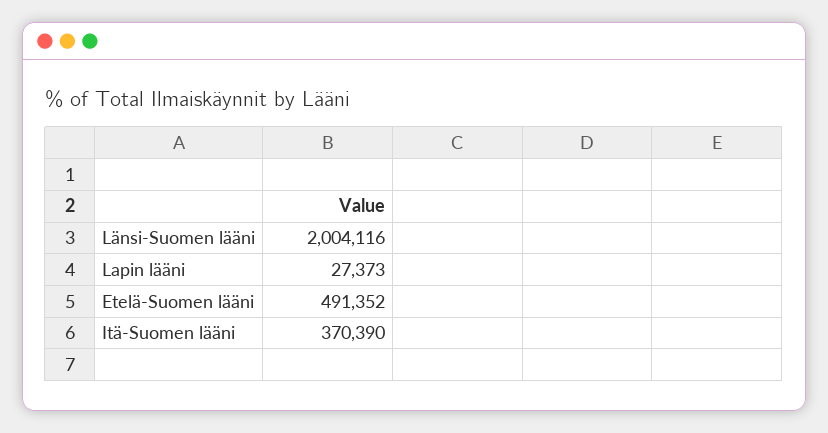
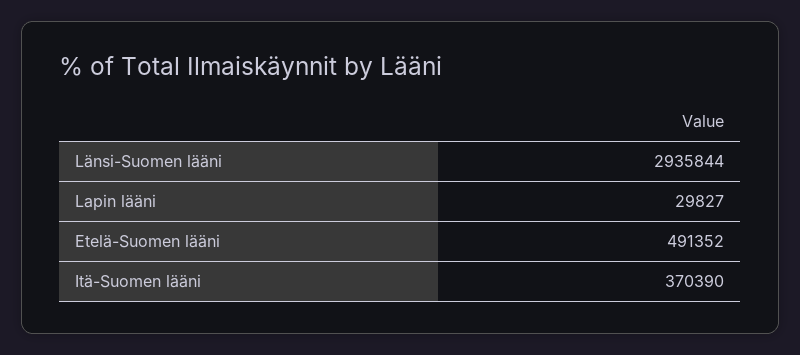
  {
-   "Länsi-Suomen lääni": 2004116,
+   "Länsi-Suomen lääni": 2935844,
-   "Lapin lääni": 27373,
+   "Lapin lääni": 29827,
    "Etelä-Suomen lääni": 491352,
    "Itä-Suomen lääni": 370390
  }

